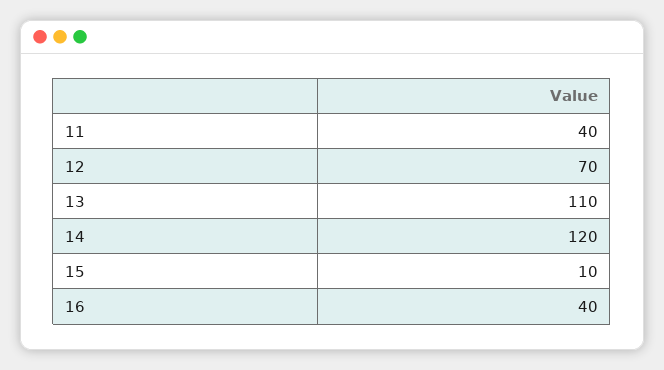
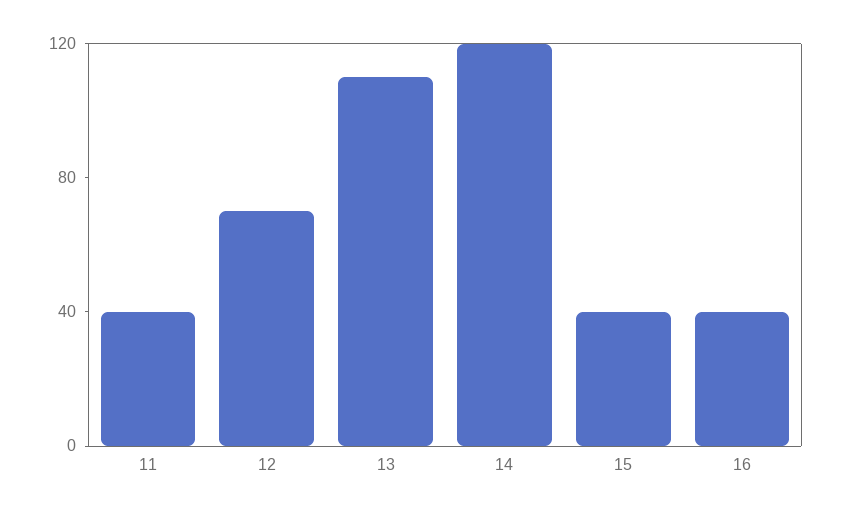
  {
    "11": 40,
    "12": 70,
    "13": 110,
    "14": 120,
-   "15": 10,
+   "15": 40,
    "16": 40
  }

